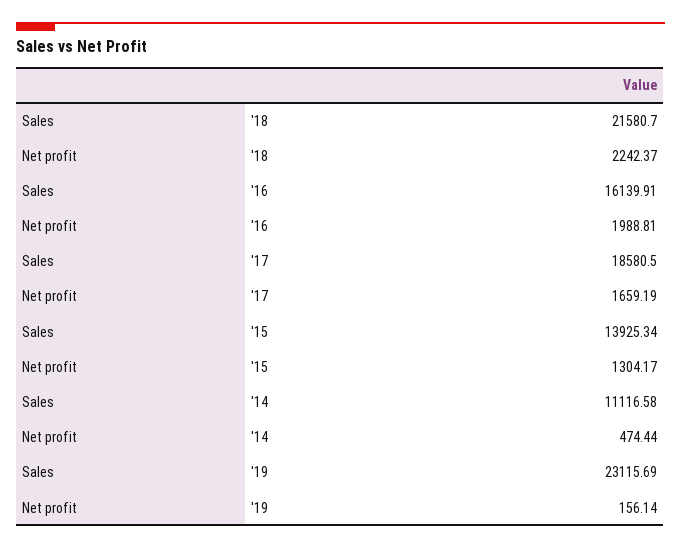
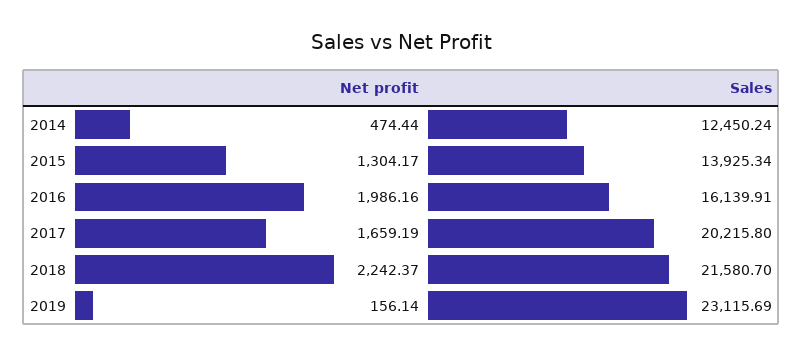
  {
    "Sales": {
      "'18": 21580.7,
      "'16": 16139.91,
-     "'17": 18580.5,
+     "'17": 20215.8,
      "'15": 13925.34,
-     "'14": 11116.58,
+     "'14": 12450.24,
      "'19": 23115.69
    },
    "Net profit": {
      "'18": 2242.37,
-     "'16": 1988.81,
+     "'16": 1986.16,
      "'17": 1659.19,
      "'15": 1304.17,
      "'14": 474.44,
      "'19": 156.14
    }
  }

